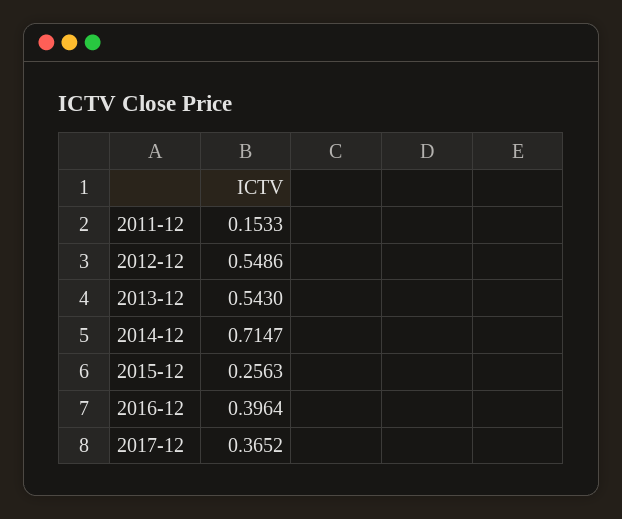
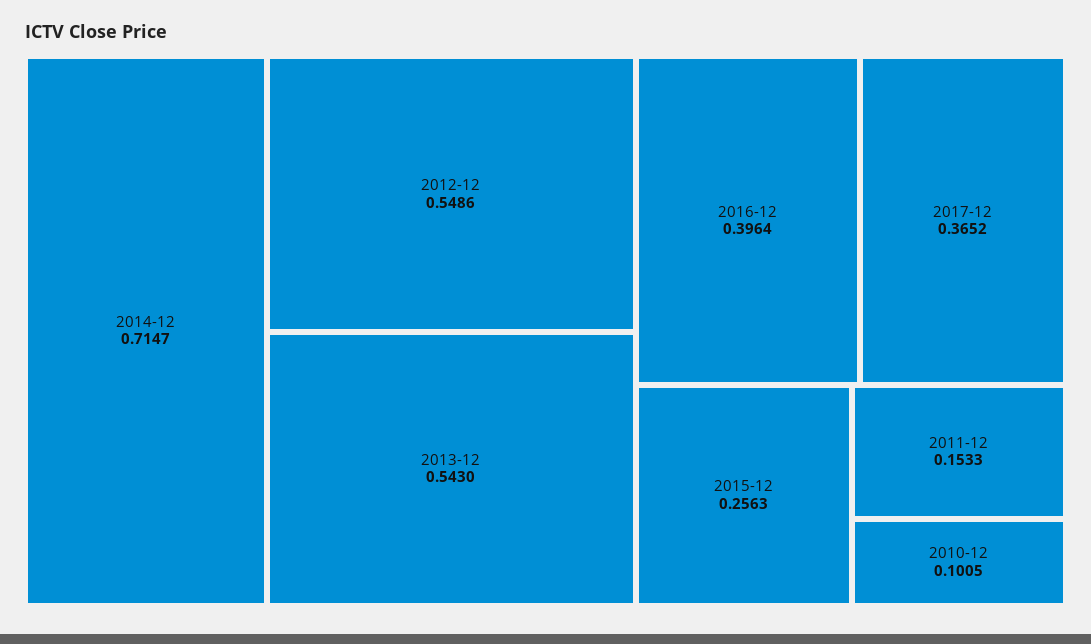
  {
    "2011-12": 0.1533,
    "2012-12": 0.5486,
    "2013-12": 0.543,
    "2014-12": 0.7147,
    "2015-12": 0.2563,
    "2016-12": 0.3964,
-   "2017-12": 0.3652
+   "2017-12": 0.3652,
+   "2010-12": 0.1005
  }

